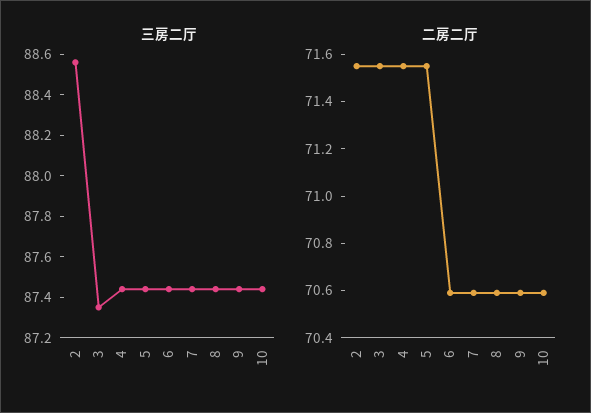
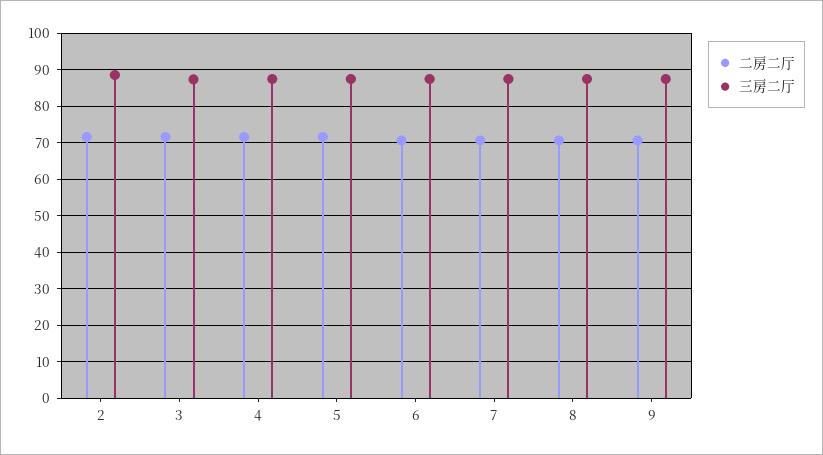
  {
    "三房二厅": {
      "2": 88.55,
      "3": 87.35,
      "4": 87.45,
      "5": 87.45,
      "6": 87.45,
      "7": 87.45,
      "8": 87.45,
-     "9": 87.45,
+     "9": 87.45
-     "10": 87.45
    },
    "二房二厅": {
      "2": 71.55,
      "3": 71.55,
      "4": 71.55,
      "5": 71.55,
      "6": 70.6,
      "7": 70.6,
      "8": 70.6,
-     "9": 70.6,
+     "9": 70.6
-     "10": 70.6
    }
  }

